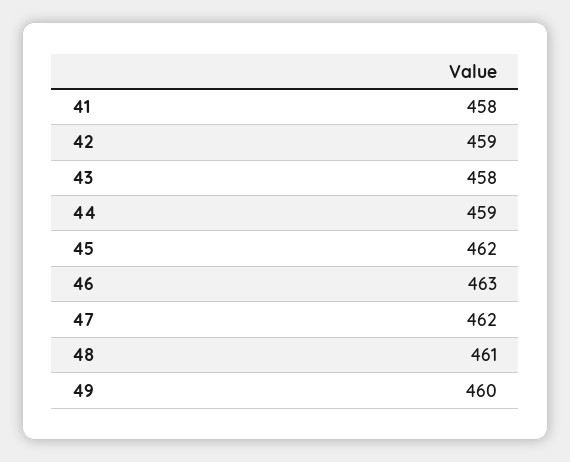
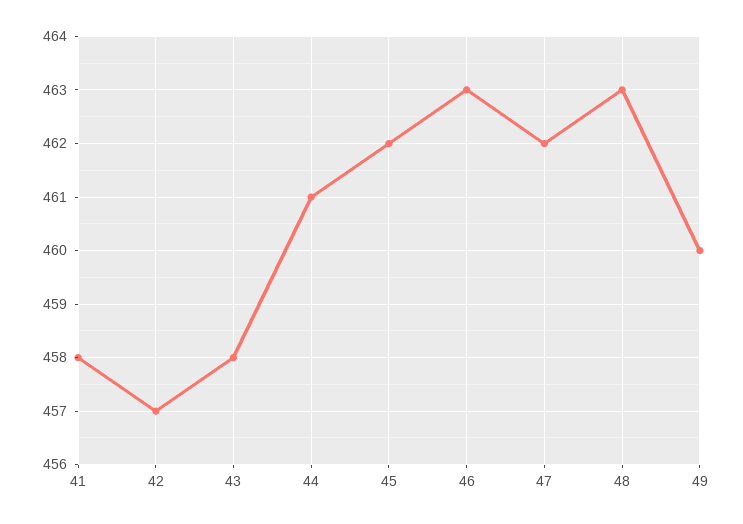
  {
    "41": 458,
-   "42": 459,
+   "42": 457,
    "43": 458,
-   "44": 459,
+   "44": 461,
    "45": 462,
    "46": 463,
    "47": 462,
-   "48": 461,
+   "48": 463,
    "49": 460
  }

